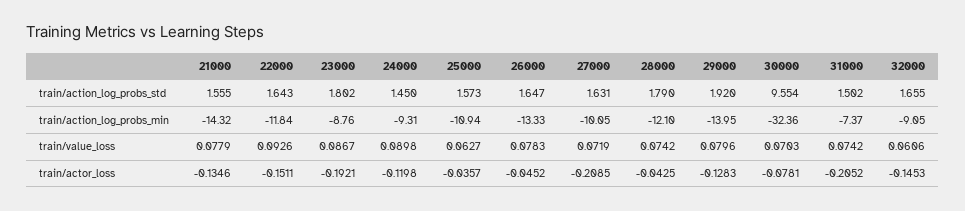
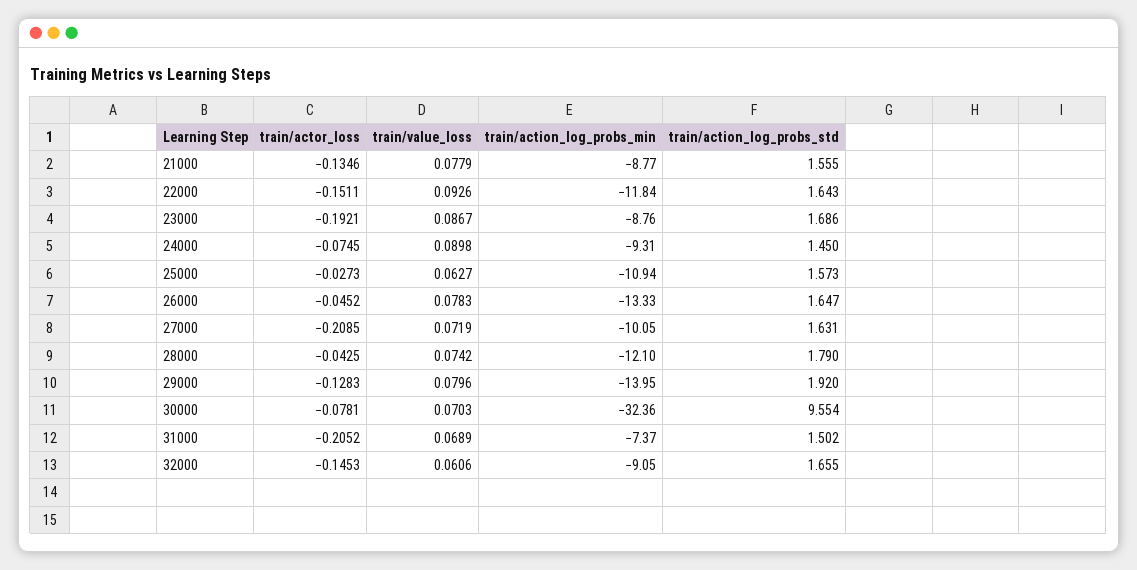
  {
    "21000": {
      "train/action_log_probs_std": 1.555,
-     "train/action_log_probs_min": -14.32,
+     "train/action_log_probs_min": -8.77,
      "train/value_loss": 0.0779,
      "train/actor_loss": -0.1346
    },
    "22000": {
      "train/action_log_probs_std": 1.643,
      "train/action_log_probs_min": -11.84,
      "train/value_loss": 0.0926,
      "train/actor_loss": -0.1511
    },
    "23000": {
-     "train/action_log_probs_std": 1.802,
+     "train/action_log_probs_std": 1.686,
      "train/action_log_probs_min": -8.76,
      "train/value_loss": 0.0867,
      "train/actor_loss": -0.1921
    },
    "24000": {
      "train/action_log_probs_std": 1.45,
      "train/action_log_probs_min": -9.31,
      "train/value_loss": 0.0898,
-     "train/actor_loss": -0.1198
+     "train/actor_loss": -0.0745
    },
    "25000": {
      "train/action_log_probs_std": 1.573,
      "train/action_log_probs_min": -10.94,
      "train/value_loss": 0.0627,
-     "train/actor_loss": -0.0357
+     "train/actor_loss": -0.0273
    },
    "26000": {
      "train/action_log_probs_std": 1.647,
      "train/action_log_probs_min": -13.33,
      "train/value_loss": 0.0783,
      "train/actor_loss": -0.0452
    },
    "27000": {
      "train/action_log_probs_std": 1.631,
      "train/action_log_probs_min": -10.05,
      "train/value_loss": 0.0719,
      "train/actor_loss": -0.2085
    },
    "28000": {
      "train/action_log_probs_std": 1.79,
      "train/action_log_probs_min": -12.1,
      "train/value_loss": 0.0742,
      "train/actor_loss": -0.0425
    },
    "29000": {
      "train/action_log_probs_std": 1.92,
      "train/action_log_probs_min": -13.95,
      "train/value_loss": 0.0796,
      "train/actor_loss": -0.1283
    },
    "30000": {
      "train/action_log_probs_std": 9.554,
      "train/action_log_probs_min": -32.36,
      "train/value_loss": 0.0703,
      "train/actor_loss": -0.0781
    },
    "31000": {
      "train/action_log_probs_std": 1.502,
      "train/action_log_probs_min": -7.37,
-     "train/value_loss": 0.0742,
+     "train/value_loss": 0.0689,
      "train/actor_loss": -0.2052
    },
    "32000": {
      "train/action_log_probs_std": 1.655,
      "train/action_log_probs_min": -9.05,
      "train/value_loss": 0.0606,
      "train/actor_loss": -0.1453
    }
  }

